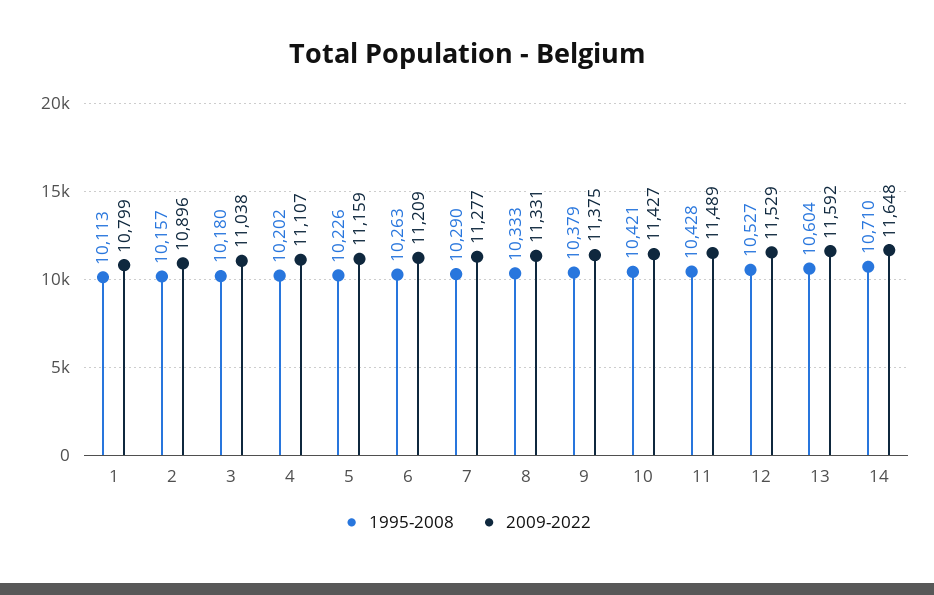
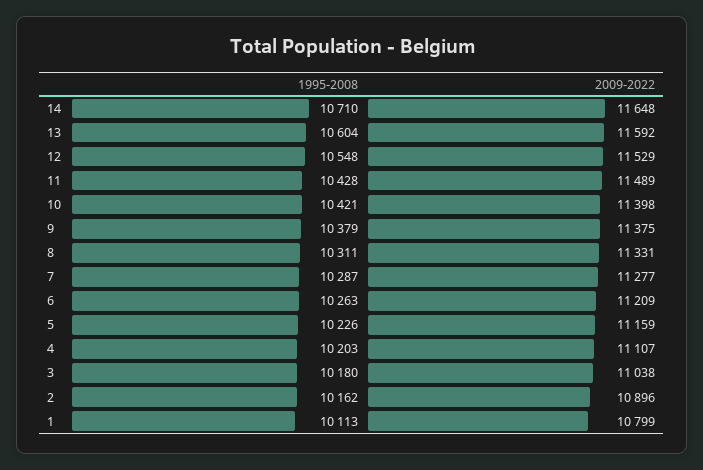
  {
    "1995-2008": {
      "1": 10113,
-     "2": 10157,
+     "2": 10162,
      "3": 10180,
-     "4": 10202,
+     "4": 10203,
      "5": 10226,
      "6": 10263,
-     "7": 10290,
+     "7": 10287,
-     "8": 10333,
+     "8": 10311,
      "9": 10379,
      "10": 10421,
      "11": 10428,
-     "12": 10527,
+     "12": 10548,
      "13": 10604,
      "14": 10710
    },
    "2009-2022": {
      "1": 10799,
      "2": 10896,
      "3": 11038,
      "4": 11107,
      "5": 11159,
      "6": 11209,
      "7": 11277,
      "8": 11331,
      "9": 11375,
-     "10": 11427,
+     "10": 11398,
      "11": 11489,
      "12": 11529,
      "13": 11592,
      "14": 11648
    }
  }

